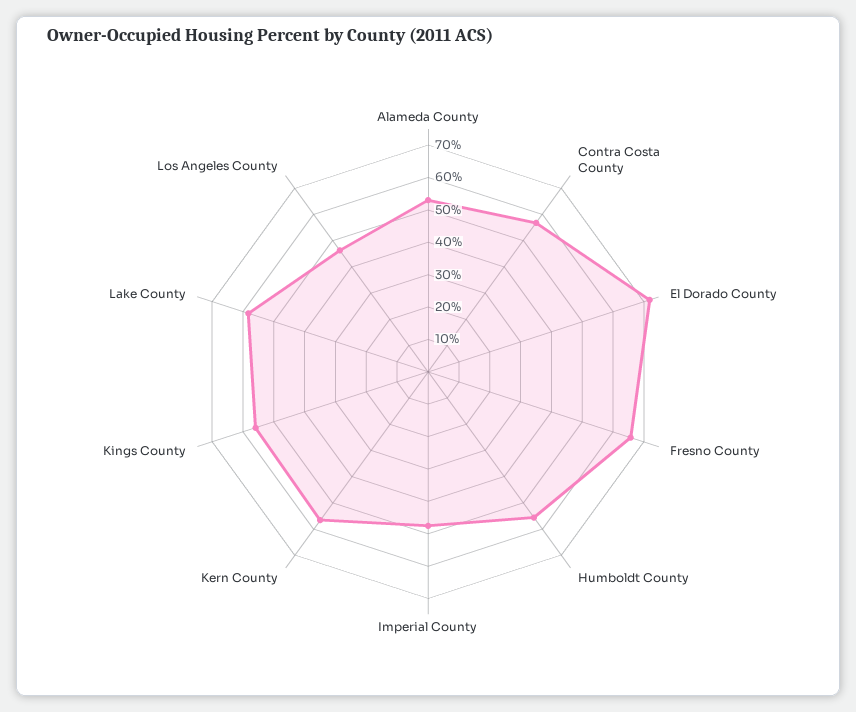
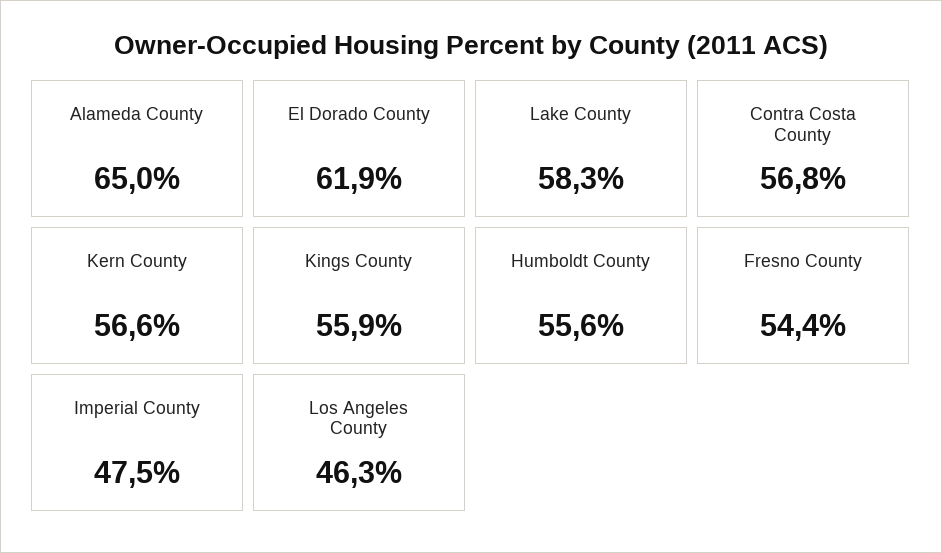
  {
-   "Alameda County": 52.5,
+   "Alameda County": 65,
    "Contra Costa County": 56.8,
-   "El Dorado County": 72.5,
+   "El Dorado County": 61.9,
-   "Fresno County": 65,
+   "Fresno County": 54.4,
    "Humboldt County": 55.6,
    "Imperial County": 47.5,
    "Kern County": 56.6,
    "Kings County": 55.9,
    "Lake County": 58.3,
    "Los Angeles County": 46.3
  }

